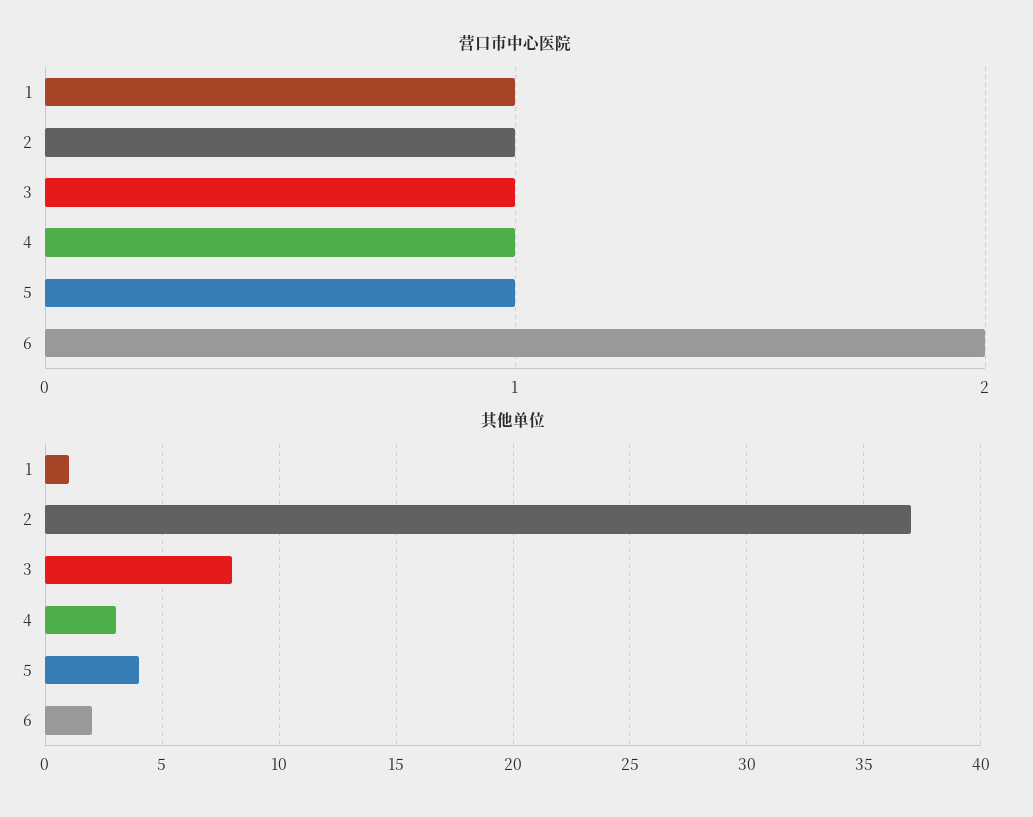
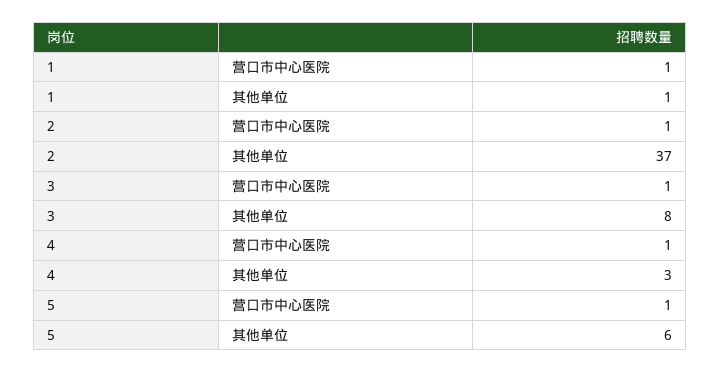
  {
    "营口市中心医院": {
      "1": 1,
      "2": 1,
      "3": 1,
      "4": 1,
-     "5": 1,
+     "5": 1
-     "6": 2
    },
    "其他单位": {
      "1": 1,
      "2": 37,
      "3": 8,
      "4": 3,
-     "5": 4,
+     "5": 6
-     "6": 2
    }
  }

